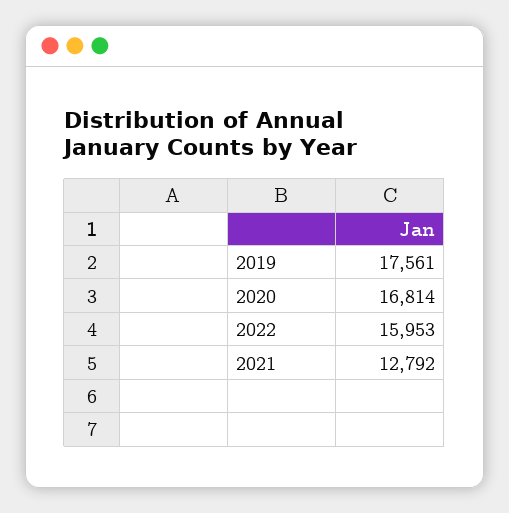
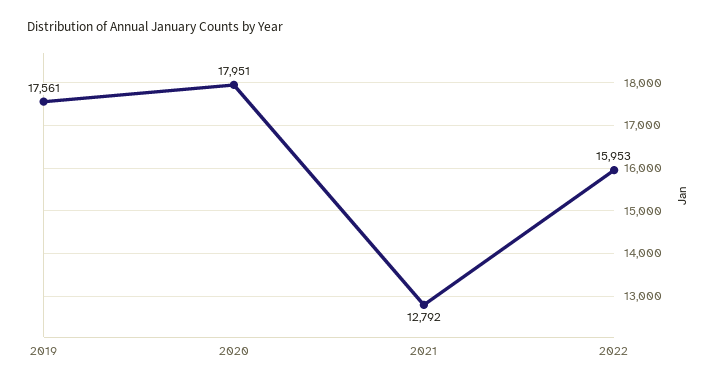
  {
    "2019": 17561,
-   "2020": 16814,
+   "2020": 17951,
    "2022": 15953,
    "2021": 12792
  }

